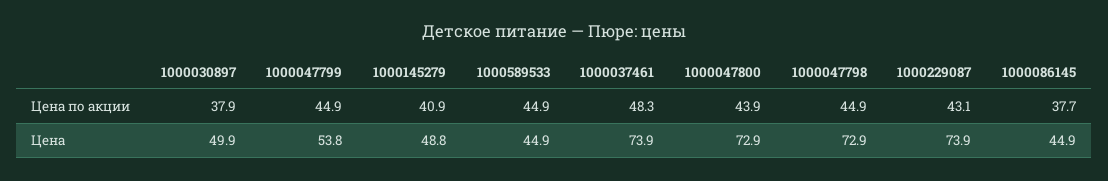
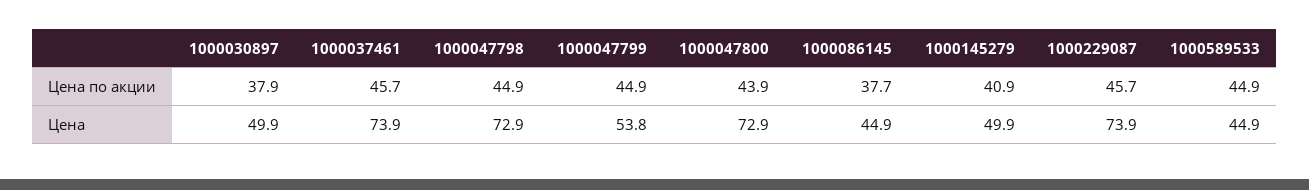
  {
    "1000030897": {
      "Цена по акции": 37.9,
      "Цена": 49.9
    },
    "1000047799": {
      "Цена по акции": 44.9,
      "Цена": 53.8
    },
    "1000145279": {
      "Цена по акции": 40.9,
-     "Цена": 48.8
+     "Цена": 49.9
    },
    "1000589533": {
      "Цена по акции": 44.9,
      "Цена": 44.9
    },
    "1000037461": {
-     "Цена по акции": 48.3,
+     "Цена по акции": 45.7,
      "Цена": 73.9
    },
    "1000047800": {
      "Цена по акции": 43.9,
      "Цена": 72.9
    },
    "1000047798": {
      "Цена по акции": 44.9,
      "Цена": 72.9
    },
    "1000229087": {
-     "Цена по акции": 43.1,
+     "Цена по акции": 45.7,
      "Цена": 73.9
    },
    "1000086145": {
      "Цена по акции": 37.7,
      "Цена": 44.9
    }
  }

